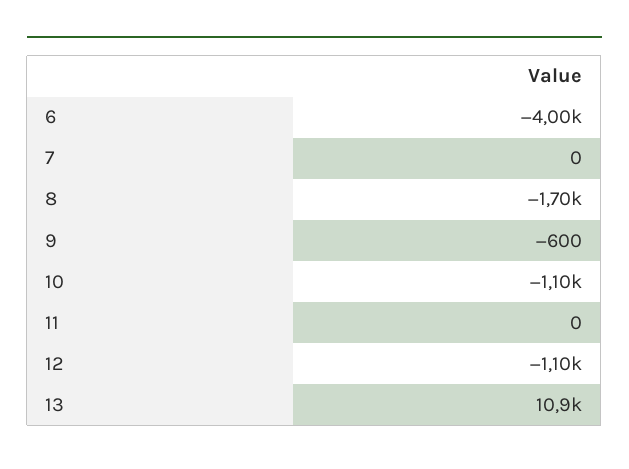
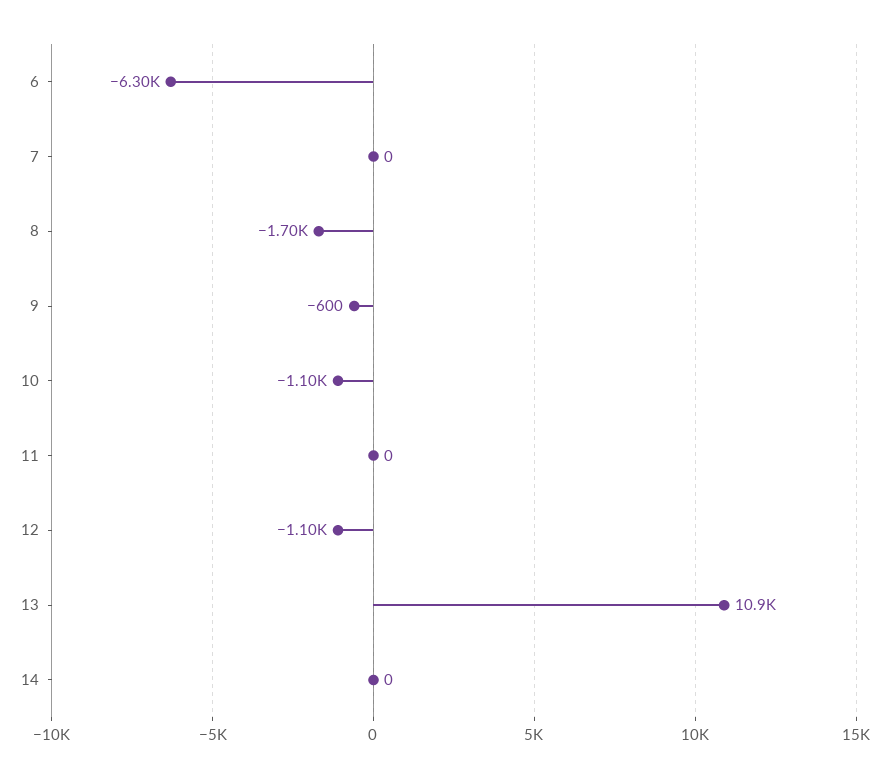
  {
-   "6": -4000,
+   "6": -6300,
    "7": 0,
    "8": -1700,
    "9": -600,
    "10": -1100,
    "11": 0,
    "12": -1100,
-   "13": 10900
+   "13": 10900,
+   "14": 0
  }

